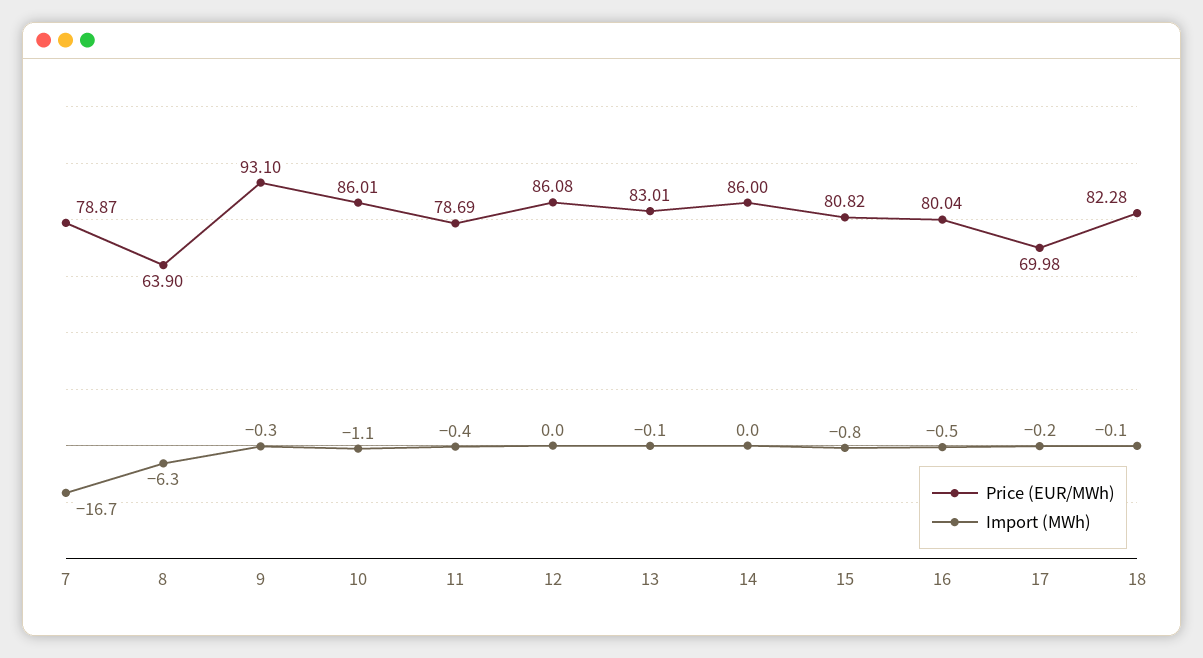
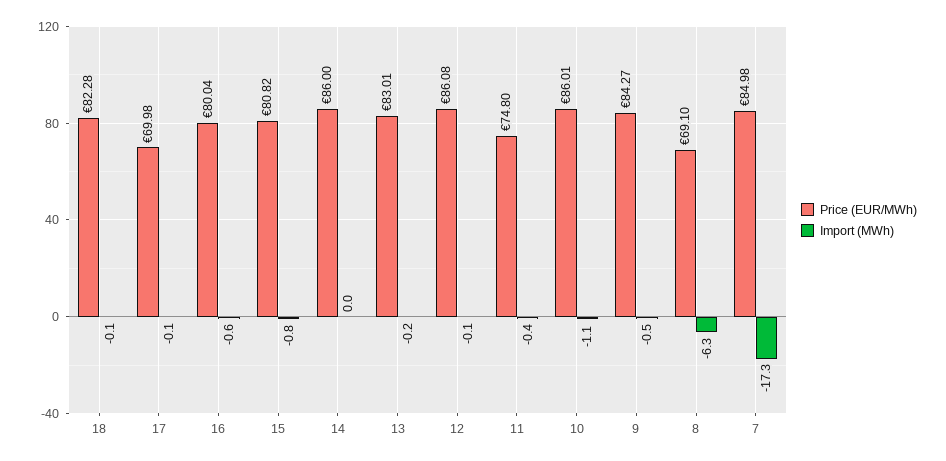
  {
    "Price (EUR/MWh)": {
-     "7": 78.87,
+     "7": 84.98,
-     "8": 63.9,
+     "8": 69.1,
-     "9": 93.1,
+     "9": 84.27,
      "10": 86.01,
-     "11": 78.69,
+     "11": 74.8,
      "12": 86.08,
      "13": 83.01,
      "14": 86,
      "15": 80.82,
      "16": 80.04,
      "17": 69.98,
      "18": 82.28
    },
    "Import (MWh)": {
-     "7": -16.7,
+     "7": -17.3,
      "8": -6.3,
-     "9": -0.3,
+     "9": -0.5,
      "10": -1.1,
      "11": -0.4,
-     "12": 0,
+     "12": -0.1,
-     "13": -0.1,
+     "13": -0.2,
      "14": 0,
      "15": -0.8,
-     "16": -0.5,
+     "16": -0.6,
-     "17": -0.2,
+     "17": -0.1,
      "18": -0.1
    }
  }

